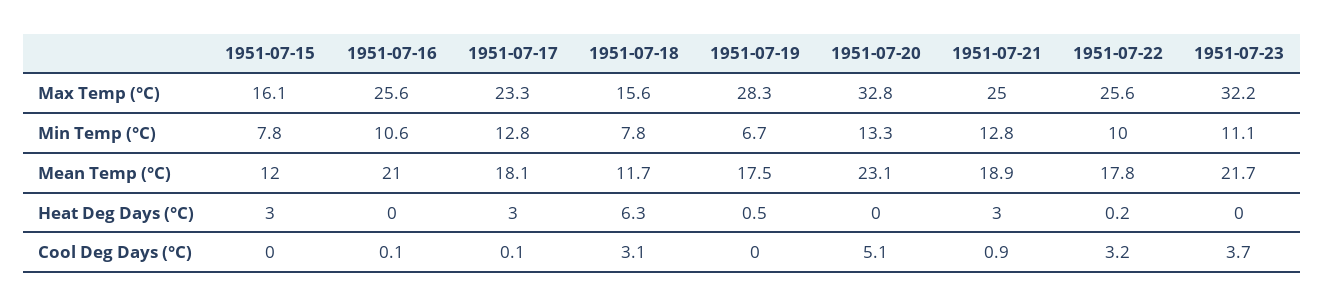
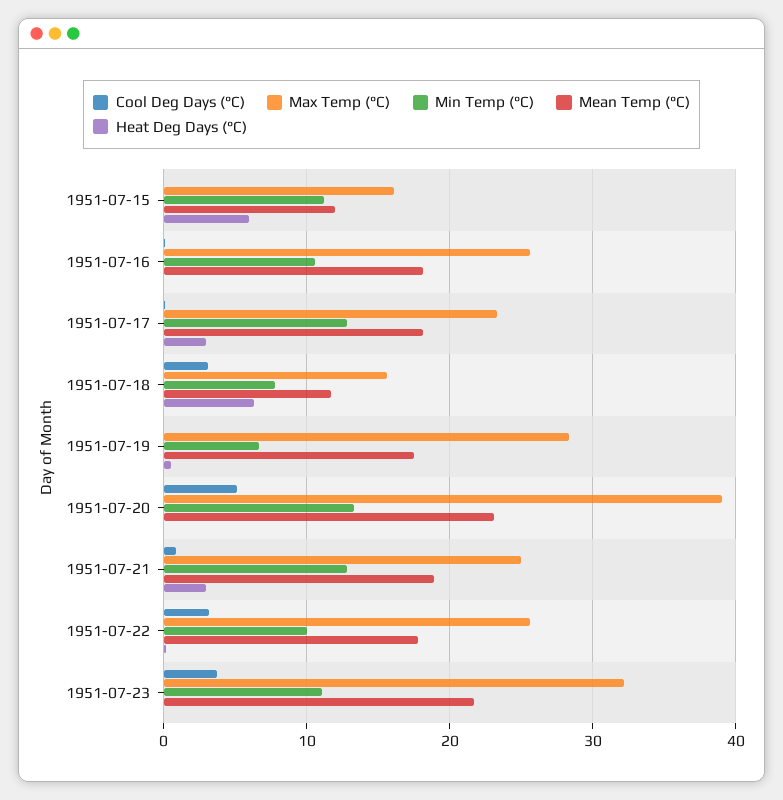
  {
    "Max Temp (°C)": {
      "1951-07-15": 16.1,
      "1951-07-16": 25.6,
      "1951-07-17": 23.3,
      "1951-07-18": 15.6,
      "1951-07-19": 28.3,
-     "1951-07-20": 32.8,
+     "1951-07-20": 39,
      "1951-07-21": 25,
      "1951-07-22": 25.6,
      "1951-07-23": 32.2
    },
    "Min Temp (°C)": {
-     "1951-07-15": 7.8,
+     "1951-07-15": 11,
      "1951-07-16": 10.6,
      "1951-07-17": 12.8,
      "1951-07-18": 7.8,
      "1951-07-19": 6.7,
      "1951-07-20": 13.3,
      "1951-07-21": 12.8,
      "1951-07-22": 10,
      "1951-07-23": 11.1
    },
    "Mean Temp (°C)": {
      "1951-07-15": 12,
-     "1951-07-16": 21,
+     "1951-07-16": 18,
      "1951-07-17": 18.1,
      "1951-07-18": 11.7,
      "1951-07-19": 17.5,
      "1951-07-20": 23.1,
      "1951-07-21": 18.9,
      "1951-07-22": 17.8,
      "1951-07-23": 21.7
    },
    "Heat Deg Days (°C)": {
-     "1951-07-15": 3,
+     "1951-07-15": 6,
      "1951-07-16": 0,
      "1951-07-17": 3,
      "1951-07-18": 6.3,
      "1951-07-19": 0.5,
      "1951-07-20": 0,
      "1951-07-21": 3,
      "1951-07-22": 0.2,
      "1951-07-23": 0
    },
    "Cool Deg Days (°C)": {
      "1951-07-15": 0,
      "1951-07-16": 0.1,
      "1951-07-17": 0.1,
      "1951-07-18": 3.1,
      "1951-07-19": 0,
      "1951-07-20": 5.1,
      "1951-07-21": 0.9,
      "1951-07-22": 3.2,
      "1951-07-23": 3.7
    }
  }

